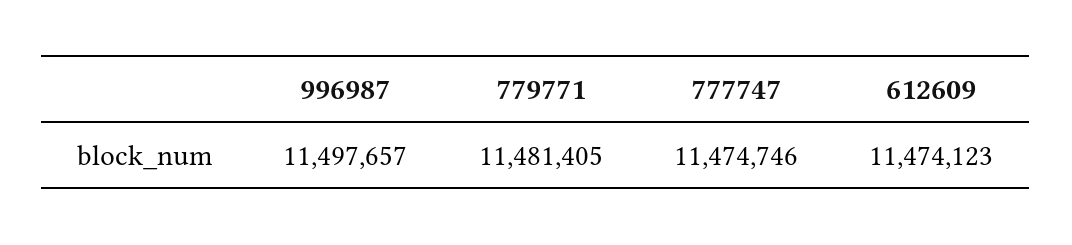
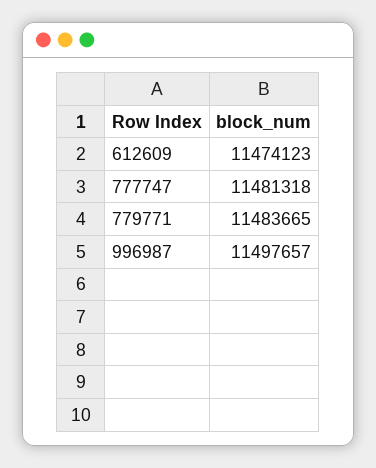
  {
    "996987": 11497657,
-   "779771": 11481405,
+   "779771": 11483665,
-   "777747": 11474746,
+   "777747": 11481318,
    "612609": 11474123
  }

